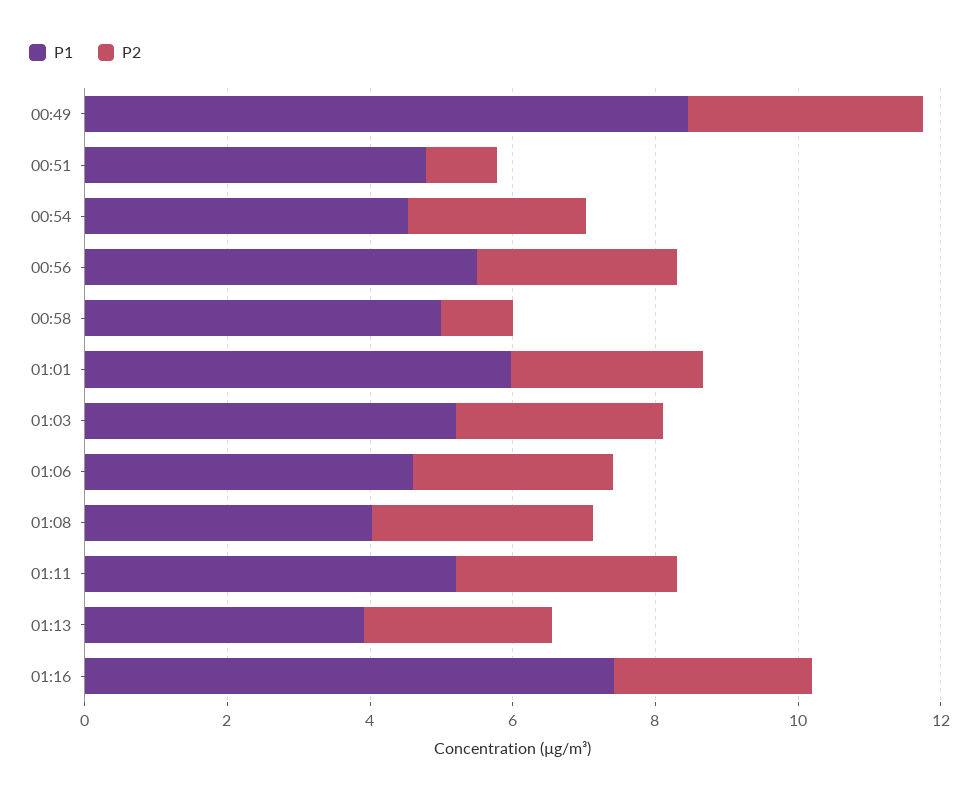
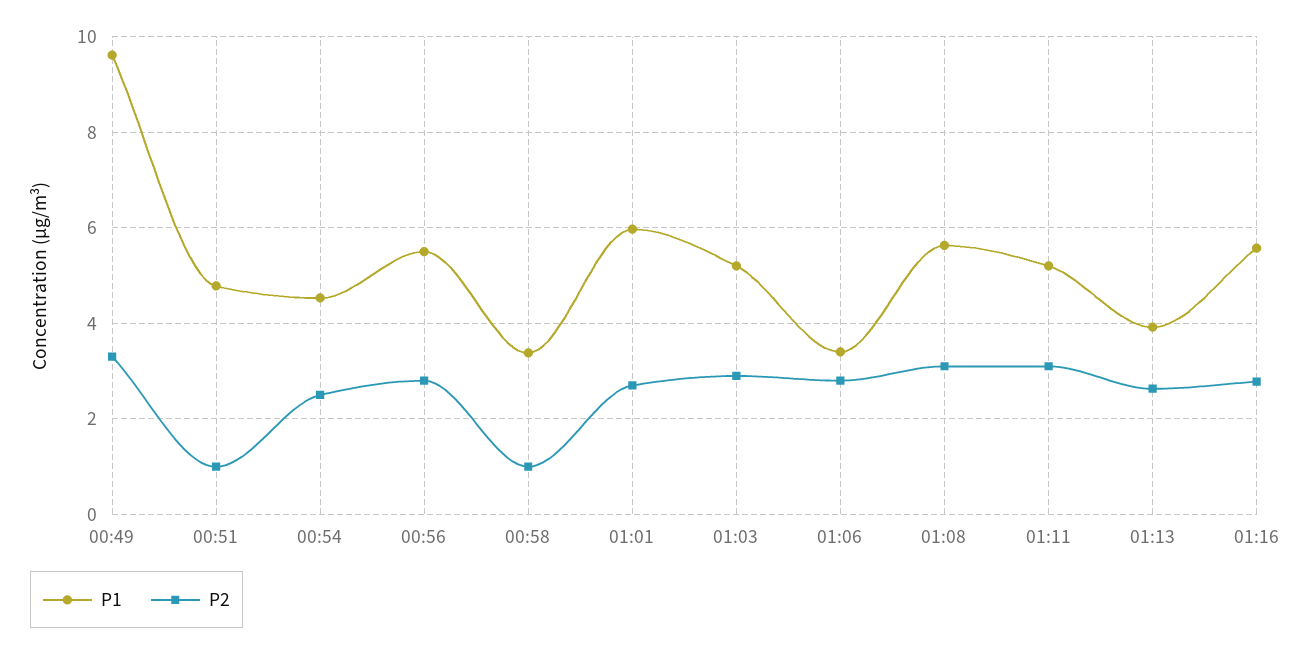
  {
    "P1": {
-     "00:49": 8.5,
+     "00:49": 9.6,
      "00:51": 4.8,
      "00:54": 4.6,
      "00:56": 5.6,
-     "00:58": 5,
+     "00:58": 3.4,
      "01:01": 6,
      "01:03": 5.2,
-     "01:06": 4.5,
+     "01:06": 3.4,
-     "01:08": 4,
+     "01:08": 5.6,
      "01:11": 5.2,
      "01:13": 4,
-     "01:16": 7.5
+     "01:16": 5.6
    },
    "P2": {
      "00:49": 3.4,
      "00:51": 1,
      "00:54": 2.6,
      "00:56": 2.8,
      "00:58": 1,
      "01:01": 2.8,
      "01:03": 3,
      "01:06": 2.8,
      "01:08": 3.2,
      "01:11": 3.2,
      "01:13": 2.6,
      "01:16": 2.8
    }
  }

